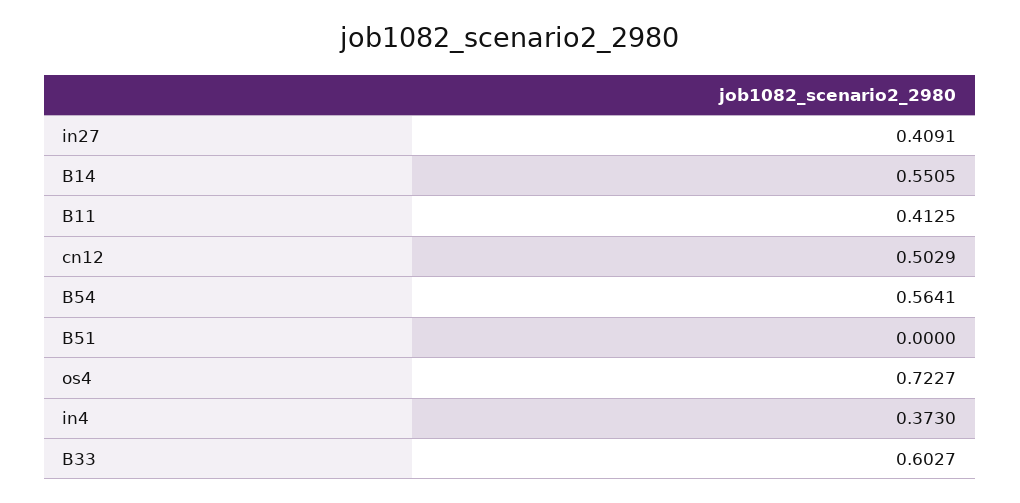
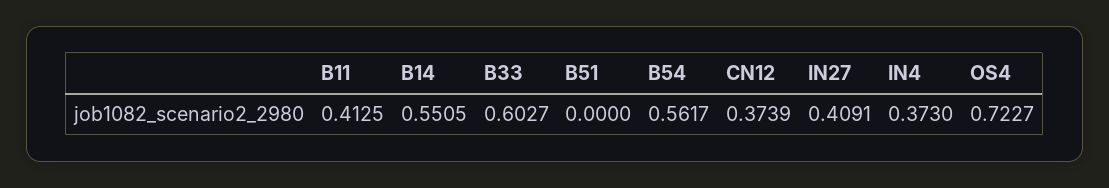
  {
    "in27": 0.4091,
    "B14": 0.5505,
    "B11": 0.4125,
-   "cn12": 0.5029,
+   "cn12": 0.3739,
-   "B54": 0.5641,
+   "B54": 0.5617,
    "B51": 0,
    "os4": 0.7227,
    "in4": 0.373,
    "B33": 0.6027
  }

